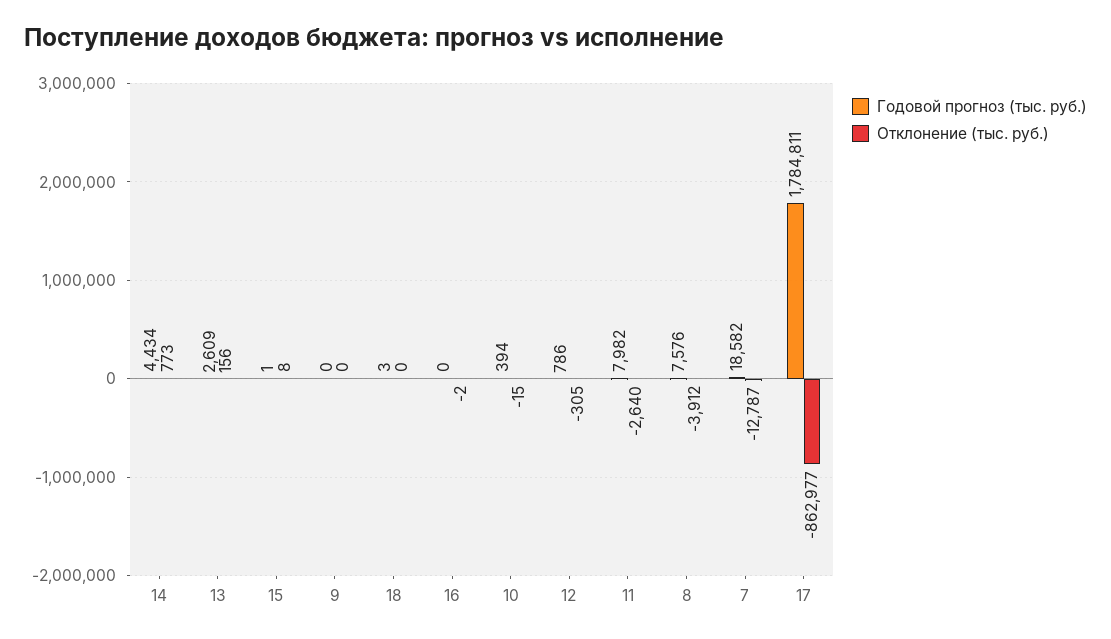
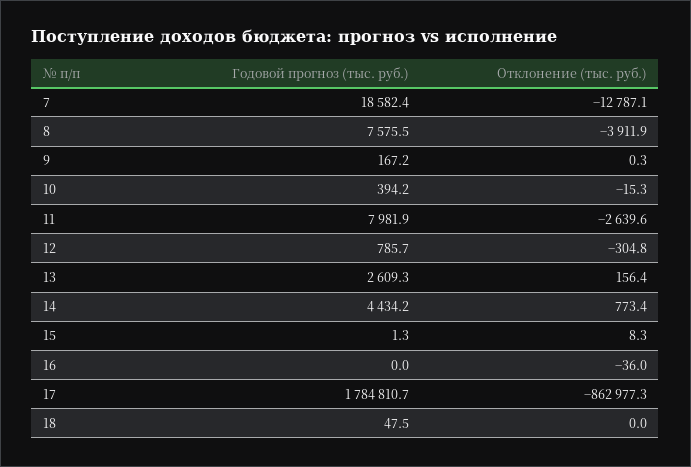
  {
    "Годовой прогноз (тыс. руб.)": {
      "14": 4434.2,
      "13": 2609.3,
      "15": 1.3,
-     "9": 0,
+     "9": 167.2,
-     "18": 3,
+     "18": 47.5,
      "16": 0,
      "10": 394.2,
      "12": 785.7,
      "11": 7981.9,
      "8": 7575.5,
      "7": 18582.4,
      "17": 1784810.7
    },
    "Отклонение (тыс. руб.)": {
      "14": 773.4,
      "13": 156.4,
      "15": 8.3,
      "9": 0.3,
      "18": 0,
-     "16": -2,
+     "16": -36,
      "10": -15.3,
      "12": -304.8,
      "11": -2639.6,
      "8": -3911.9,
      "7": -12787.1,
      "17": -862977.3
    }
  }

